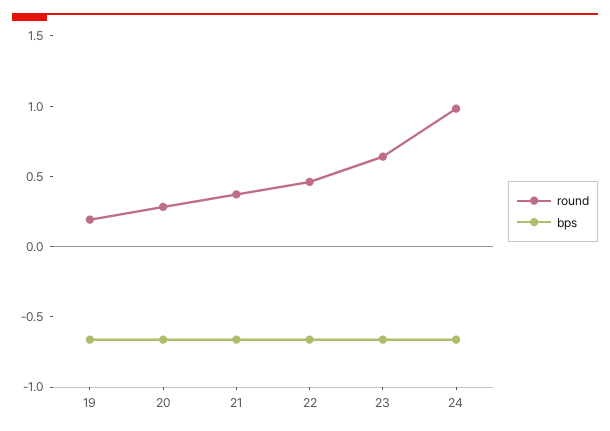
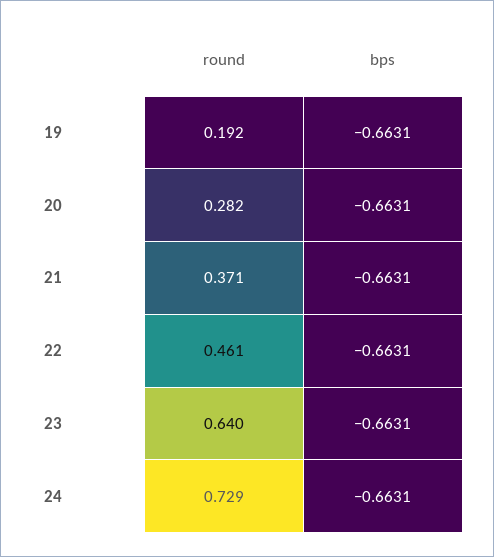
  {
    "round": {
      "19": 0.192,
      "20": 0.282,
      "21": 0.371,
      "22": 0.461,
      "23": 0.64,
-     "24": 1
+     "24": 0.729
    },
    "bps": {
      "19": -0.6631,
      "20": -0.6631,
      "21": -0.6631,
      "22": -0.6631,
      "23": -0.6631,
      "24": -0.6631
    }
  }

